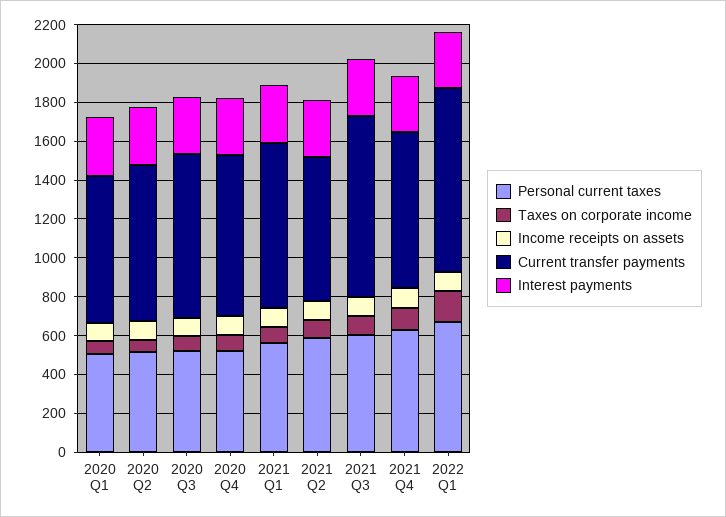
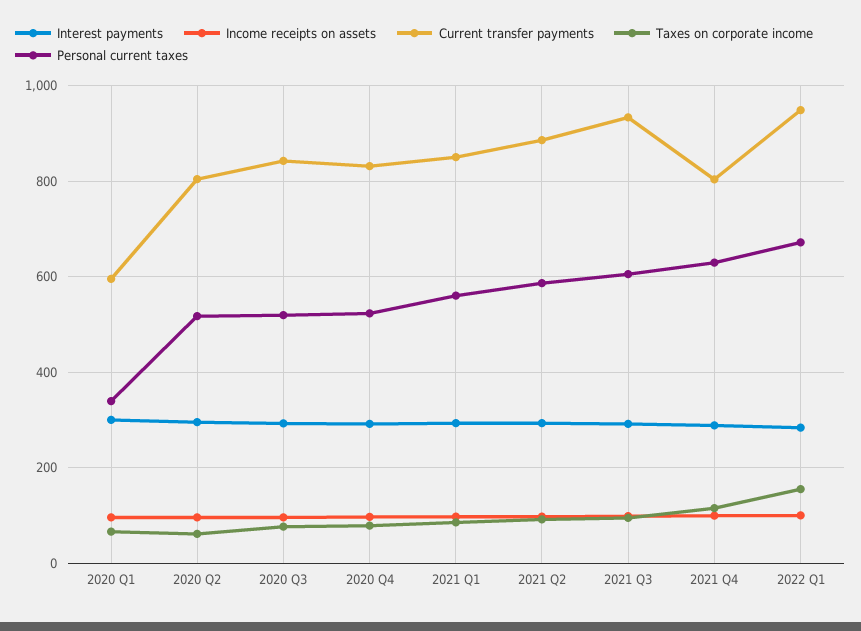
  {
    "Personal current taxes": {
-     "2020 Q1": 500,
+     "2020 Q1": 340,
      "2020 Q2": 520,
      "2020 Q3": 520,
      "2020 Q4": 520,
      "2021 Q1": 560,
      "2021 Q2": 580,
      "2021 Q3": 600,
      "2021 Q4": 620,
      "2022 Q1": 680
    },
    "Taxes on corporate income": {
      "2020 Q1": 60,
      "2020 Q2": 60,
      "2020 Q3": 80,
      "2020 Q4": 80,
      "2021 Q1": 80,
      "2021 Q2": 100,
      "2021 Q3": 100,
      "2021 Q4": 120,
      "2022 Q1": 160
    },
    "Income receipts on assets": {
      "2020 Q1": 100,
      "2020 Q2": 100,
      "2020 Q3": 100,
      "2020 Q4": 100,
      "2021 Q1": 100,
      "2021 Q2": 100,
      "2021 Q3": 100,
      "2021 Q4": 100,
      "2022 Q1": 100
    },
    "Current transfer payments": {
-     "2020 Q1": 750,
+     "2020 Q1": 600,
      "2020 Q2": 800,
      "2020 Q3": 840,
      "2020 Q4": 840,
      "2021 Q1": 860,
-     "2021 Q2": 750,
+     "2021 Q2": 880,
      "2021 Q3": 940,
      "2021 Q4": 800,
      "2022 Q1": 940
    },
    "Interest payments": {
      "2020 Q1": 300,
      "2020 Q2": 300,
      "2020 Q3": 300,
      "2020 Q4": 300,
      "2021 Q1": 300,
      "2021 Q2": 300,
      "2021 Q3": 300,
      "2021 Q4": 280,
      "2022 Q1": 280
    }
  }

